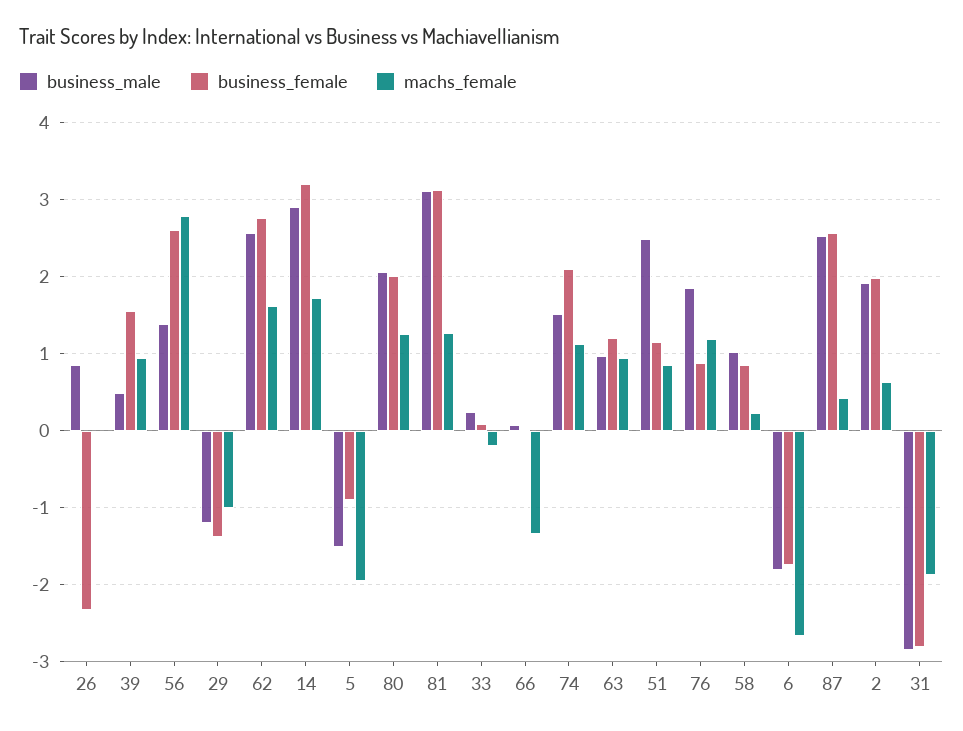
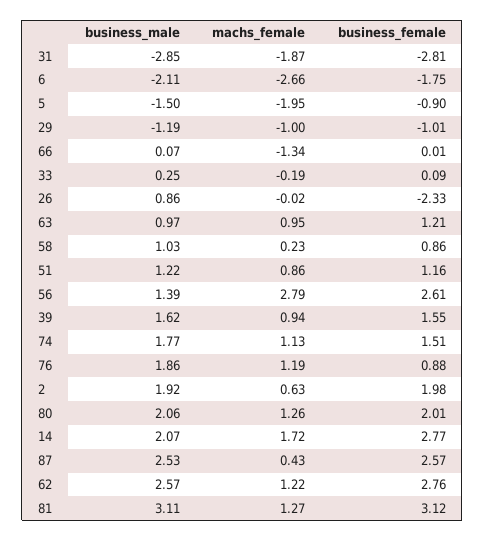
  {
    "business_male": {
      "26": 0.86,
-     "39": 0.5,
+     "39": 1.62,
      "56": 1.39,
      "29": -1.19,
      "62": 2.57,
-     "14": 2.9,
+     "14": 2.07,
      "5": -1.5,
      "80": 2.06,
      "81": 3.11,
      "33": 0.25,
      "66": 0.07,
-     "74": 1.5,
+     "74": 1.77,
      "63": 0.97,
-     "51": 2.5,
+     "51": 1.22,
      "76": 1.86,
      "58": 1.03,
-     "6": -1.8,
+     "6": -2.11,
      "87": 2.53,
      "2": 1.92,
      "31": -2.85
    },
    "business_female": {
      "26": -2.33,
      "39": 1.55,
      "56": 2.61,
-     "29": -1.4,
+     "29": -1.01,
      "62": 2.76,
-     "14": 3.2,
+     "14": 2.77,
      "5": -0.9,
      "80": 2.01,
      "81": 3.12,
      "33": 0.09,
      "66": 0.01,
-     "74": 2.1,
+     "74": 1.51,
      "63": 1.21,
      "51": 1.16,
      "76": 0.88,
      "58": 0.86,
      "6": -1.75,
      "87": 2.57,
      "2": 1.98,
      "31": -2.81
    },
    "machs_female": {
      "26": -0.02,
      "39": 0.94,
      "56": 2.79,
      "29": -1,
-     "62": 1.6,
+     "62": 1.22,
      "14": 1.72,
      "5": -1.95,
      "80": 1.26,
      "81": 1.27,
      "33": -0.19,
      "66": -1.34,
      "74": 1.13,
      "63": 0.95,
      "51": 0.86,
      "76": 1.19,
      "58": 0.23,
      "6": -2.66,
      "87": 0.43,
      "2": 0.63,
      "31": -1.87
    }
  }

